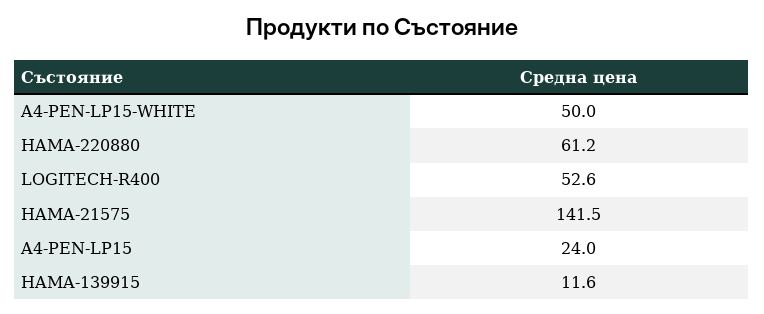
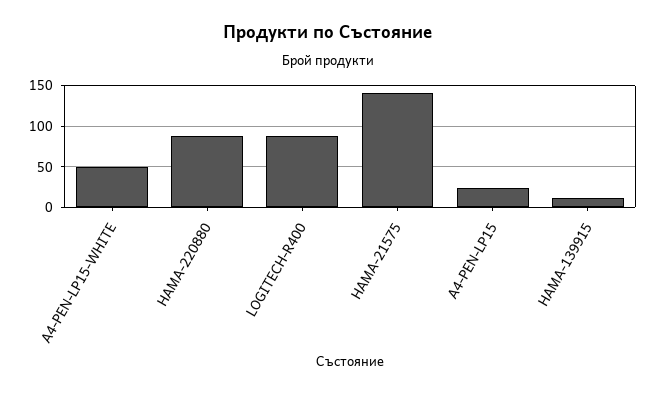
  {
    "A4-PEN-LP15-WHITE": 50,
-   "HAMA-220880": 61.2,
+   "HAMA-220880": 90,
-   "LOGITECH-R400": 52.6,
+   "LOGITECH-R400": 90,
    "HAMA-21575": 141.5,
    "A4-PEN-LP15": 24,
    "HAMA-139915": 11.6
  }

